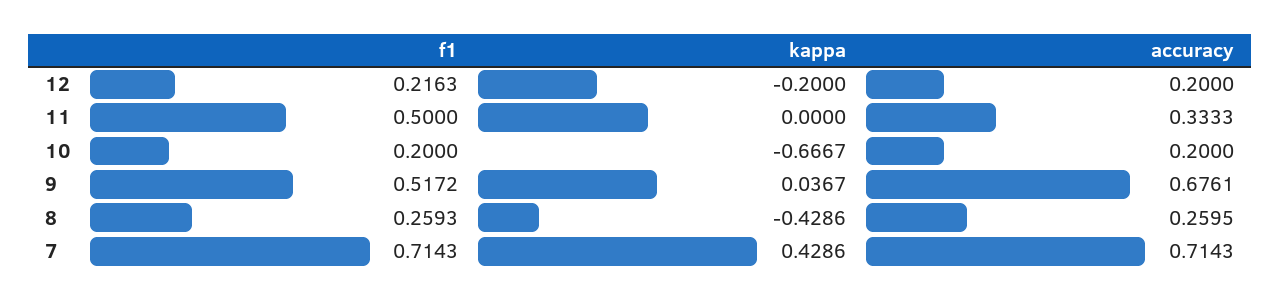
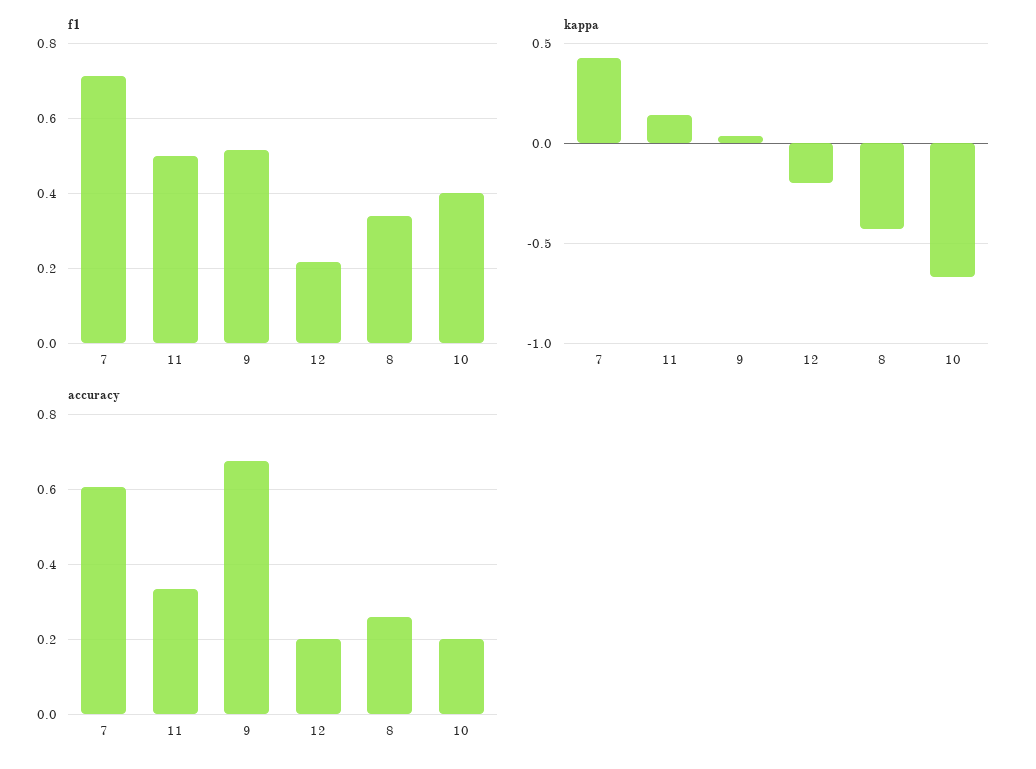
  {
    "f1": {
      "12": 0.2163,
      "11": 0.5,
-     "10": 0.2,
+     "10": 0.4,
      "9": 0.5172,
-     "8": 0.2593,
+     "8": 0.34,
      "7": 0.7143
    },
    "kappa": {
      "12": -0.2,
-     "11": 0,
+     "11": 0.15,
      "10": -0.6667,
      "9": 0.0367,
      "8": -0.4286,
      "7": 0.4286
    },
    "accuracy": {
      "12": 0.2,
      "11": 0.3333,
      "10": 0.2,
      "9": 0.6761,
      "8": 0.2595,
-     "7": 0.7143
+     "7": 0.6
    }
  }

